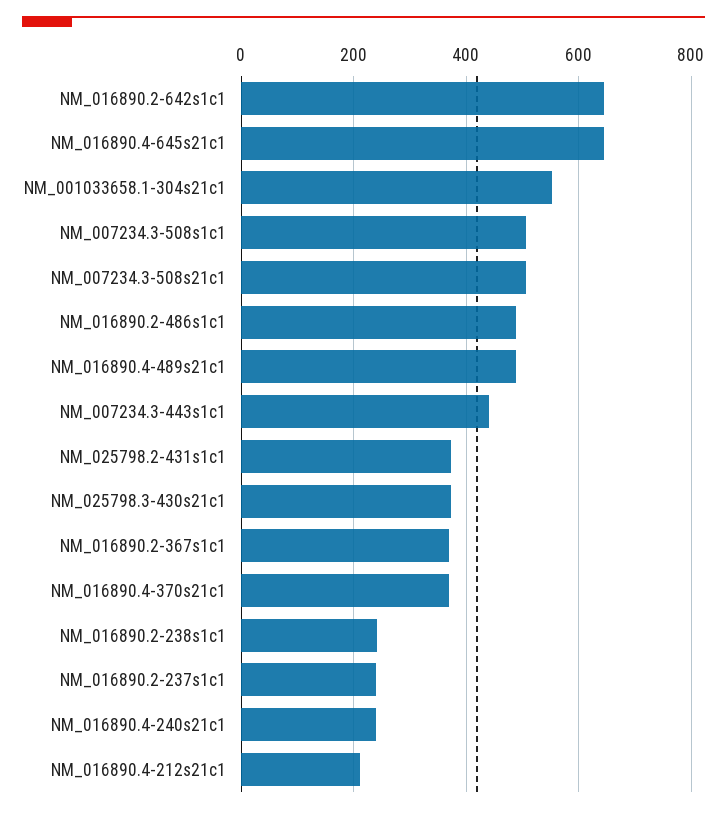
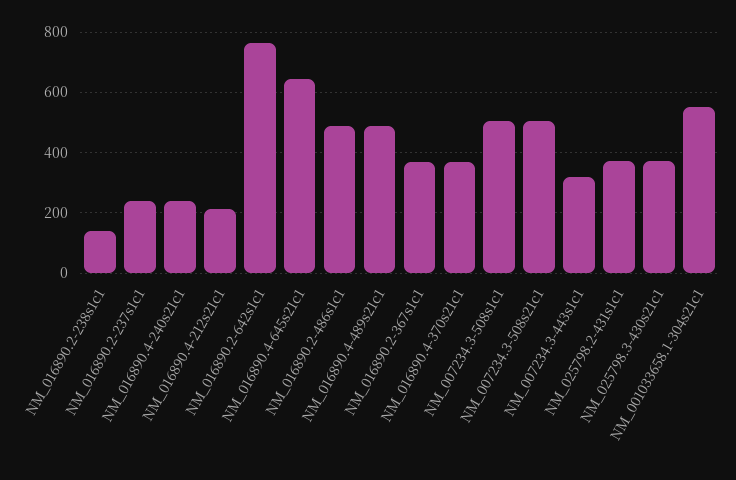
  {
-   "NM_016890.2-642s1c1": 640,
+   "NM_016890.2-642s1c1": 760,
    "NM_016890.4-645s21c1": 640,
    "NM_001033658.1-304s21c1": 560,
    "NM_007234.3-508s1c1": 500,
    "NM_007234.3-508s21c1": 500,
    "NM_016890.2-486s1c1": 480,
    "NM_016890.4-489s21c1": 480,
-   "NM_007234.3-443s1c1": 440,
+   "NM_007234.3-443s1c1": 320,
    "NM_025798.2-431s1c1": 380,
    "NM_025798.3-430s21c1": 380,
    "NM_016890.2-367s1c1": 380,
    "NM_016890.4-370s21c1": 380,
-   "NM_016890.2-238s1c1": 240,
+   "NM_016890.2-238s1c1": 140,
    "NM_016890.2-237s1c1": 240,
    "NM_016890.4-240s21c1": 240,
    "NM_016890.4-212s21c1": 220
  }

